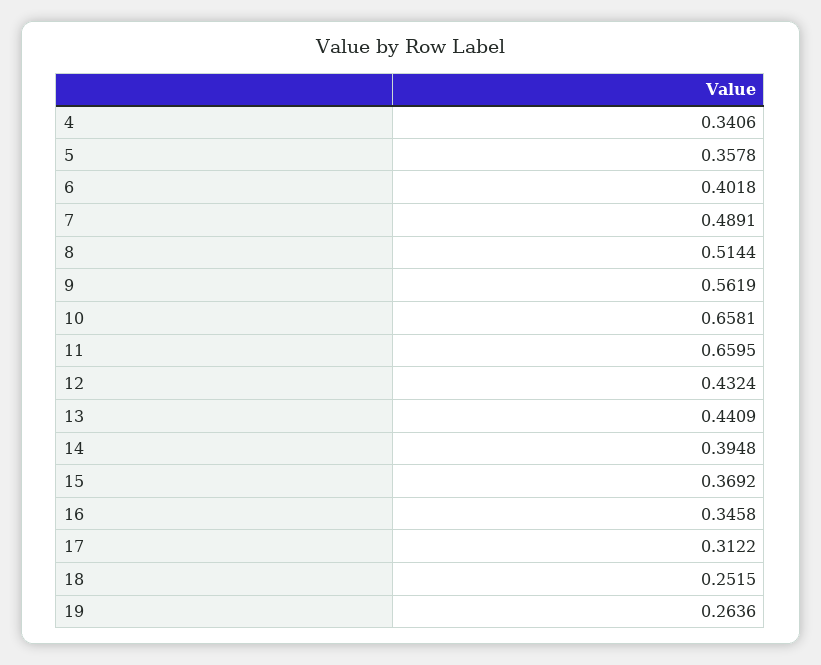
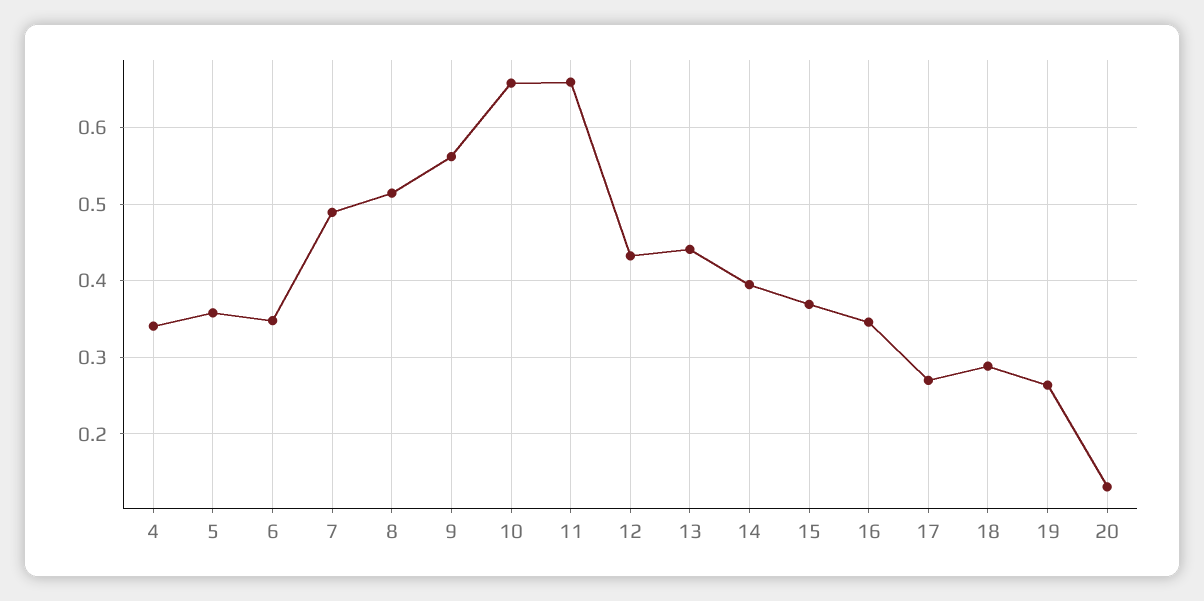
  {
    "4": 0.3406,
    "5": 0.3578,
-   "6": 0.4018,
+   "6": 0.35,
    "7": 0.4891,
    "8": 0.5144,
    "9": 0.5619,
    "10": 0.6581,
    "11": 0.6595,
    "12": 0.4324,
    "13": 0.4409,
    "14": 0.3948,
    "15": 0.3692,
    "16": 0.3458,
-   "17": 0.3122,
+   "17": 0.27,
-   "18": 0.2515,
+   "18": 0.29,
-   "19": 0.2636
+   "19": 0.2636,
+   "20": 0.13
  }

